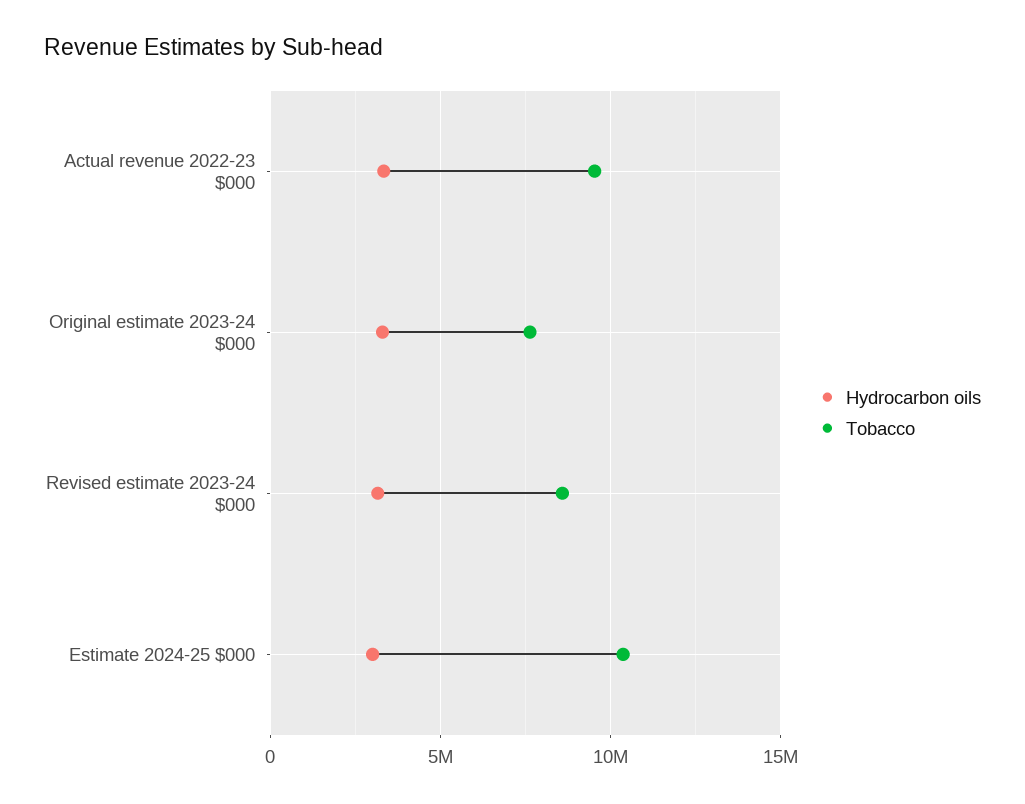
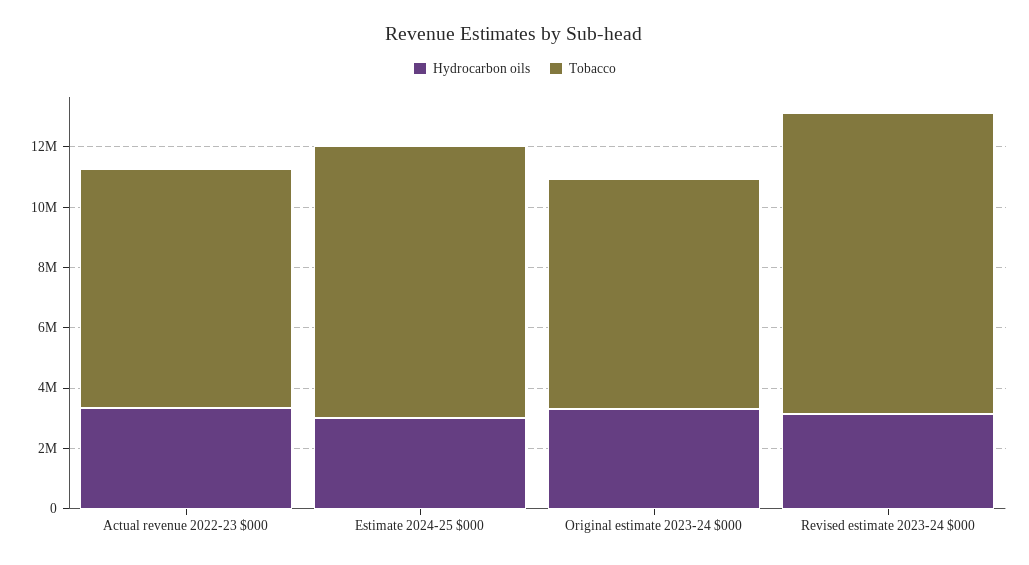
  {
    "Hydrocarbon oils": {
      "Actual revenue 2022-23 $000": 3500000,
      "Original estimate 2023-24 $000": 3500000,
      "Revised estimate 2023-24 $000": 3000000,
      "Estimate 2024-25 $000": 3000000
    },
    "Tobacco": {
-     "Actual revenue 2022-23 $000": 9500000,
+     "Actual revenue 2022-23 $000": 8000000,
      "Original estimate 2023-24 $000": 7500000,
-     "Revised estimate 2023-24 $000": 8500000,
+     "Revised estimate 2023-24 $000": 10000000,
-     "Estimate 2024-25 $000": 10500000
+     "Estimate 2024-25 $000": 9000000
    }
  }

